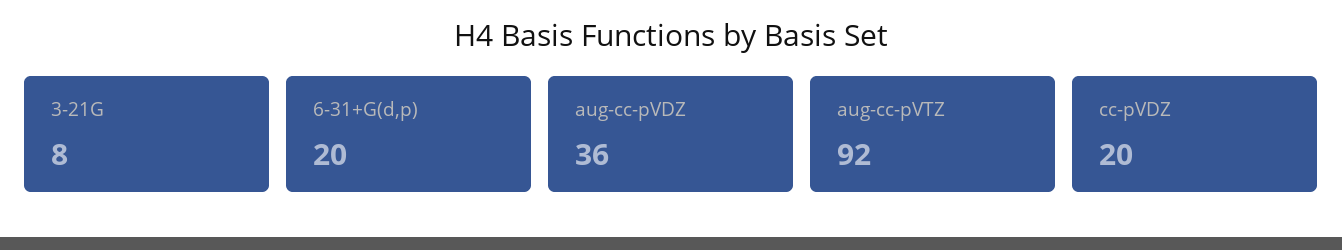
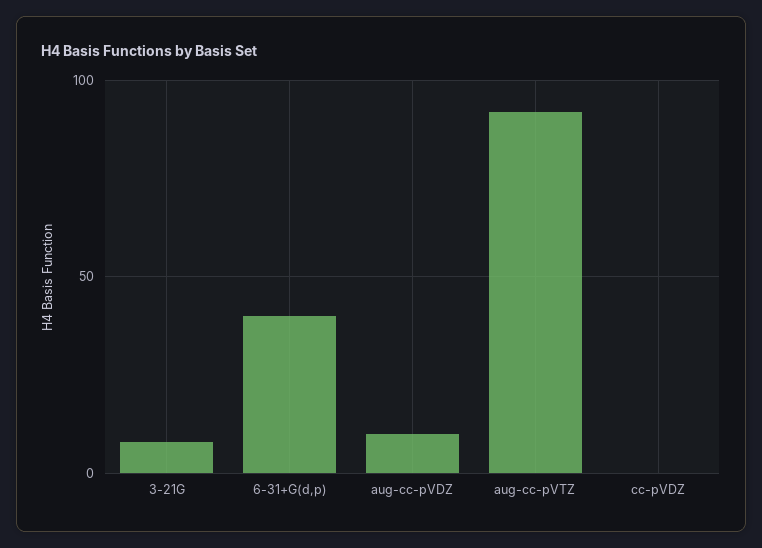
  {
    "3-21G": 8,
-   "6-31+G(d,p)": 20,
+   "6-31+G(d,p)": 40,
-   "aug-cc-pVDZ": 36,
+   "aug-cc-pVDZ": 10,
    "aug-cc-pVTZ": 92,
-   "cc-pVDZ": 20
+   "cc-pVDZ": 0
  }

